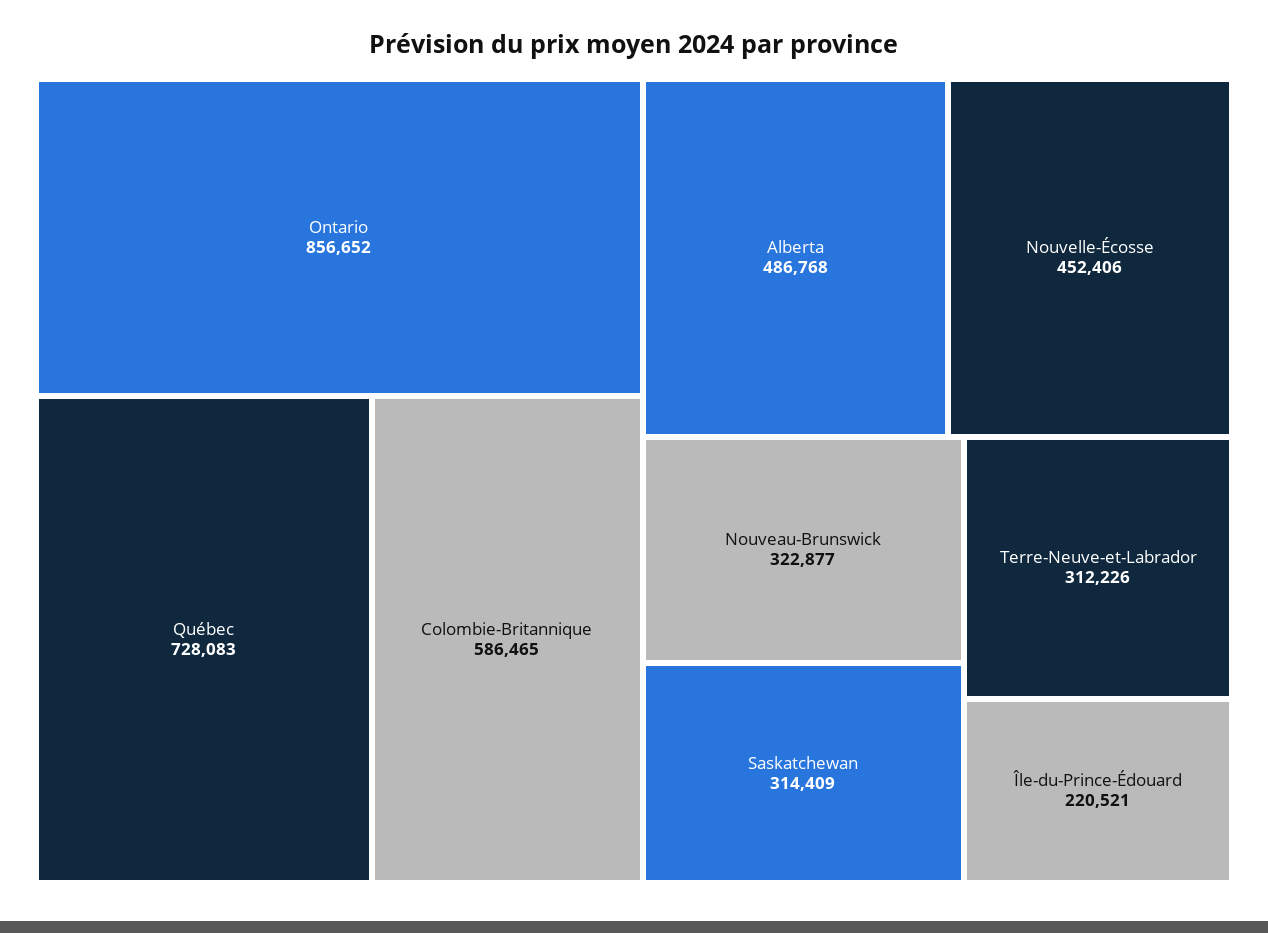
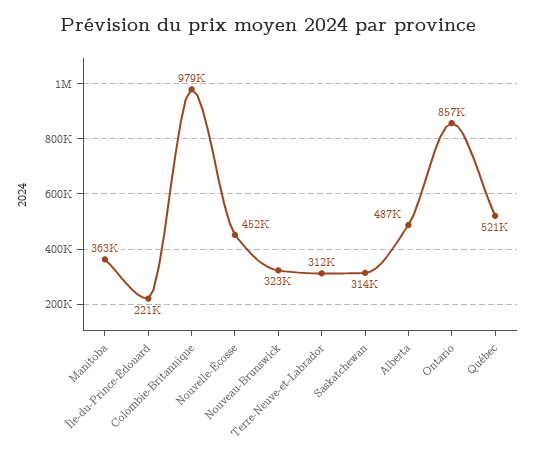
  {
    "Ontario": 856652,
-   "Québec": 728083,
+   "Québec": 521000,
-   "Colombie-Britannique": 586465,
+   "Colombie-Britannique": 979000,
    "Alberta": 486768,
    "Nouvelle-Écosse": 452406,
    "Nouveau-Brunswick": 322877,
    "Saskatchewan": 314409,
    "Terre-Neuve-et-Labrador": 312226,
-   "Île-du-Prince-Édouard": 220521
+   "Île-du-Prince-Édouard": 220521,
+   "Manitoba": 363000
  }

